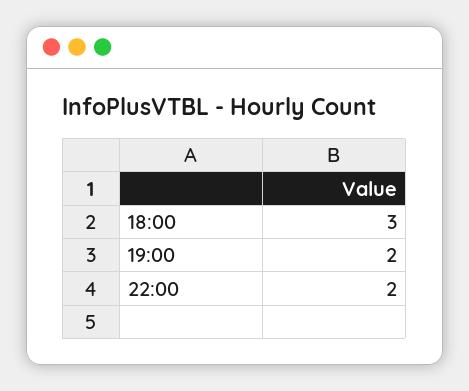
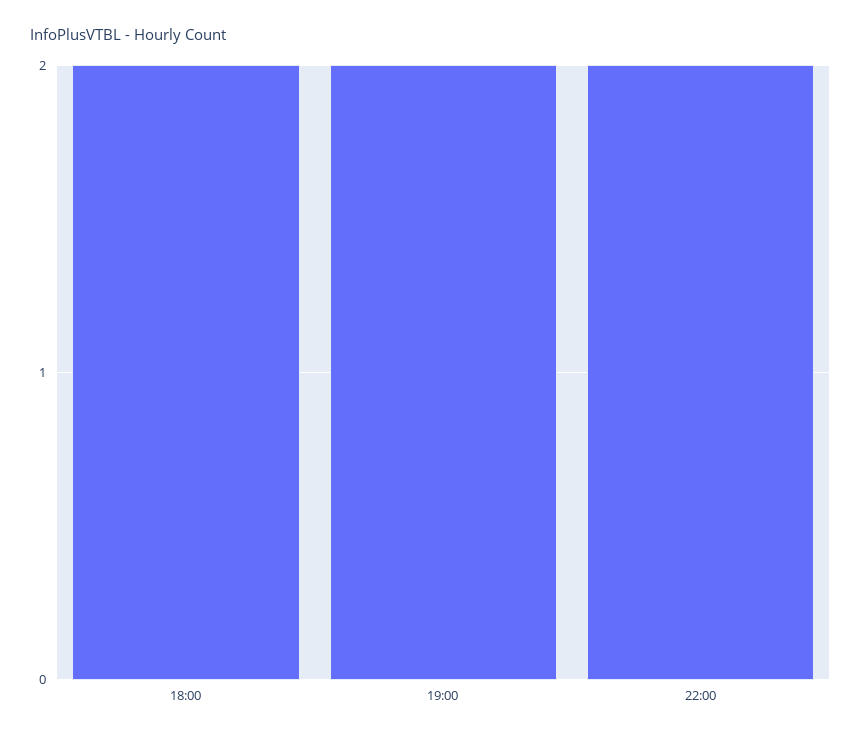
  {
-   "18:00": 3,
+   "18:00": 2,
    "19:00": 2,
    "22:00": 2
  }

